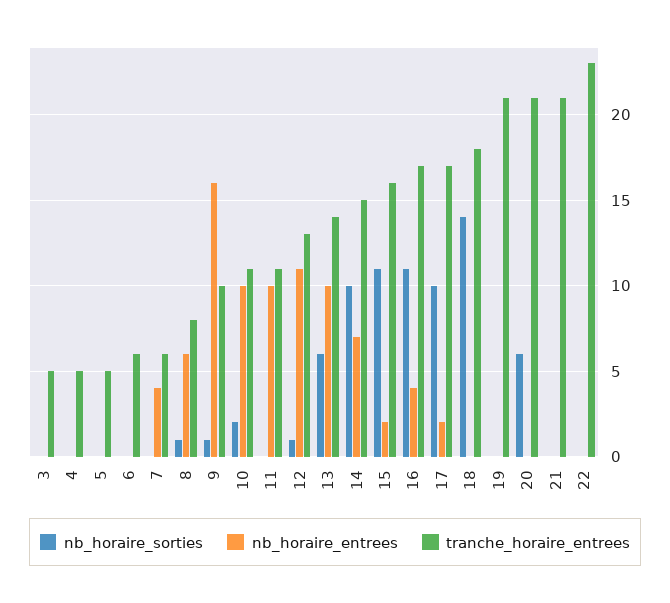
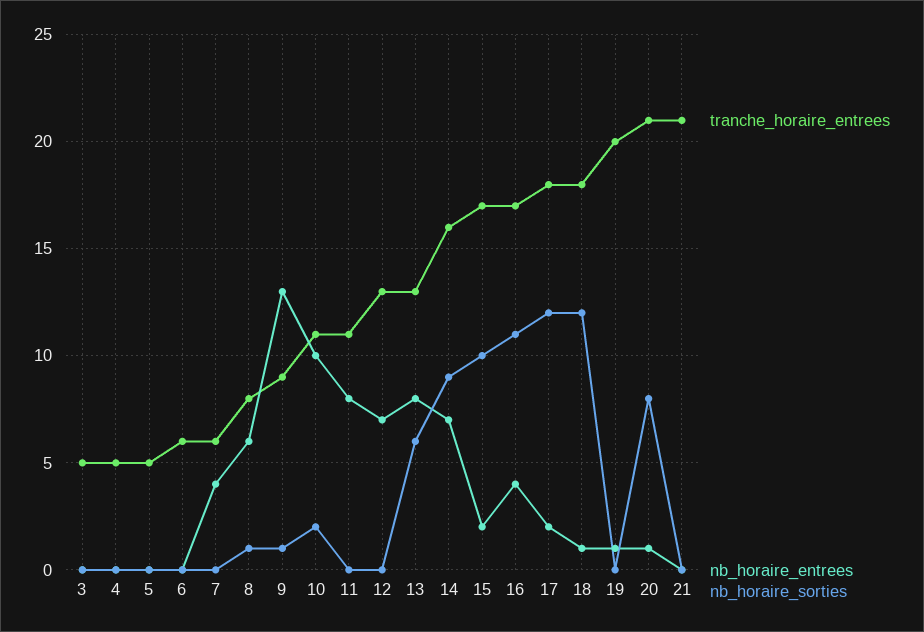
  {
    "nb_horaire_sorties": {
      "3": 0,
      "4": 0,
      "5": 0,
      "6": 0,
      "7": 0,
      "8": 1,
      "9": 1,
      "10": 2,
      "11": 0,
-     "12": 1,
+     "12": 0,
      "13": 6,
-     "14": 10,
+     "14": 9,
-     "15": 11,
+     "15": 10,
      "16": 11,
-     "17": 10,
+     "17": 12,
-     "18": 14,
+     "18": 12,
      "19": 0,
-     "20": 6,
+     "20": 8,
-     "21": 0,
+     "21": 0
-     "22": 0
    },
    "nb_horaire_entrees": {
      "3": 0,
      "4": 0,
      "5": 0,
      "6": 0,
      "7": 4,
      "8": 6,
-     "9": 16,
+     "9": 13,
      "10": 10,
-     "11": 10,
+     "11": 8,
-     "12": 11,
+     "12": 7,
-     "13": 10,
+     "13": 8,
      "14": 7,
      "15": 2,
      "16": 4,
      "17": 2,
-     "18": 0,
+     "18": 1,
-     "19": 0,
+     "19": 1,
-     "20": 0,
+     "20": 1,
-     "21": 0,
+     "21": 0
-     "22": 0
    },
    "tranche_horaire_entrees": {
      "3": 5,
      "4": 5,
      "5": 5,
      "6": 6,
      "7": 6,
      "8": 8,
-     "9": 10,
+     "9": 9,
      "10": 11,
      "11": 11,
      "12": 13,
-     "13": 14,
+     "13": 13,
-     "14": 15,
+     "14": 16,
-     "15": 16,
+     "15": 17,
      "16": 17,
-     "17": 17,
+     "17": 18,
      "18": 18,
-     "19": 21,
+     "19": 20,
      "20": 21,
-     "21": 21,
+     "21": 21
-     "22": 23
    }
  }

